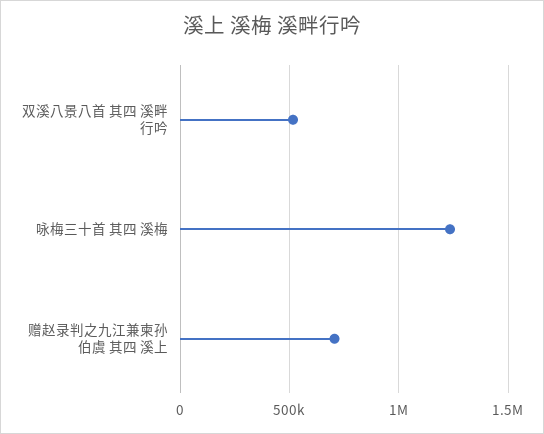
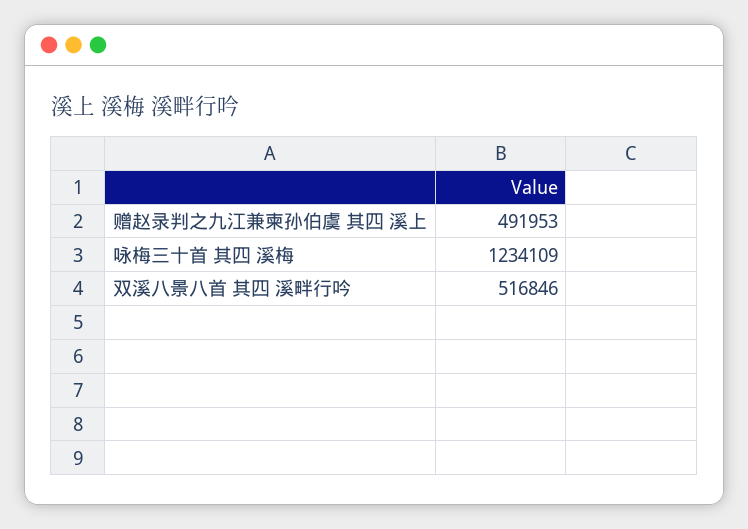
  {
    "双溪八景八首 其四 溪畔行吟": 516846,
    "咏梅三十首 其四 溪梅": 1234109,
-   "赠赵录判之九江兼柬孙伯虞 其四 溪上": 700000
+   "赠赵录判之九江兼柬孙伯虞 其四 溪上": 491953
  }

